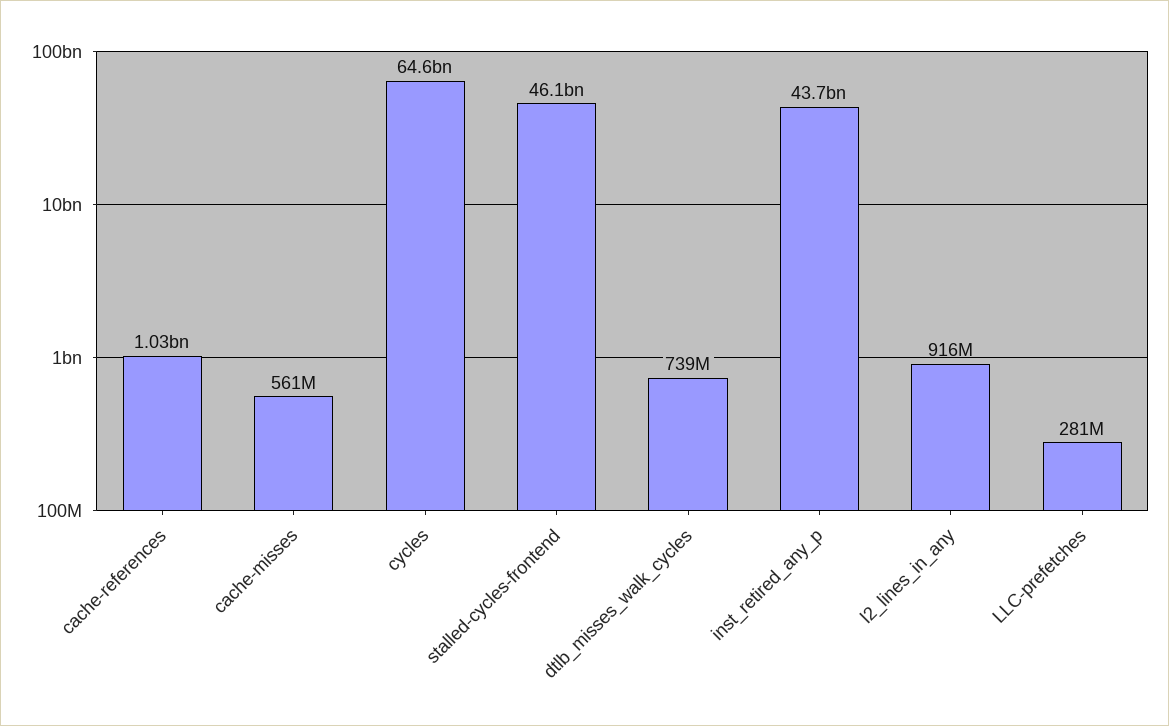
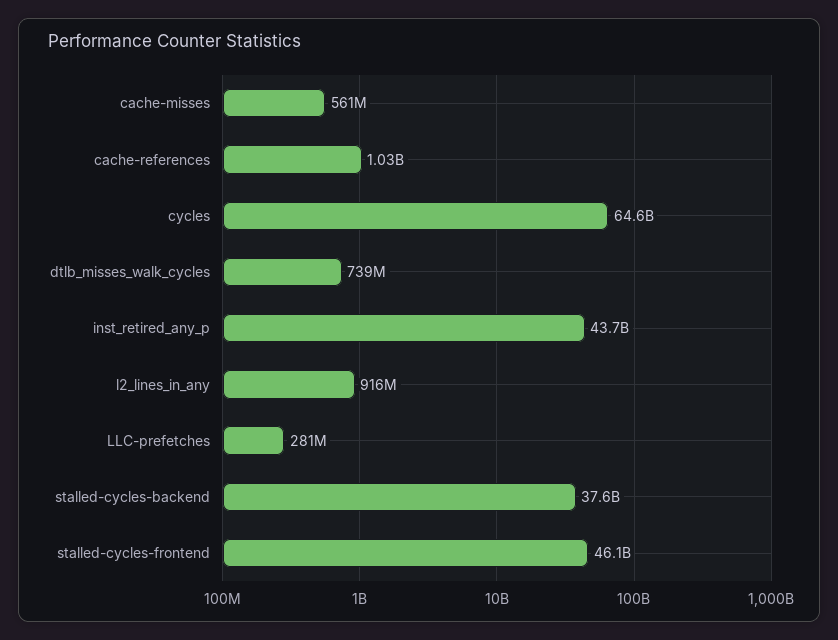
  {
    "cache-references": 1030000000,
    "cache-misses": 561000000,
    "cycles": 64600000000,
    "stalled-cycles-frontend": 46100000000,
    "dtlb_misses_walk_cycles": 739000000,
    "inst_retired_any_p": 43700000000,
    "l2_lines_in_any": 916000000,
-   "LLC-prefetches": 281000000
+   "LLC-prefetches": 281000000,
+   "stalled-cycles-backend": 37600000000
  }

